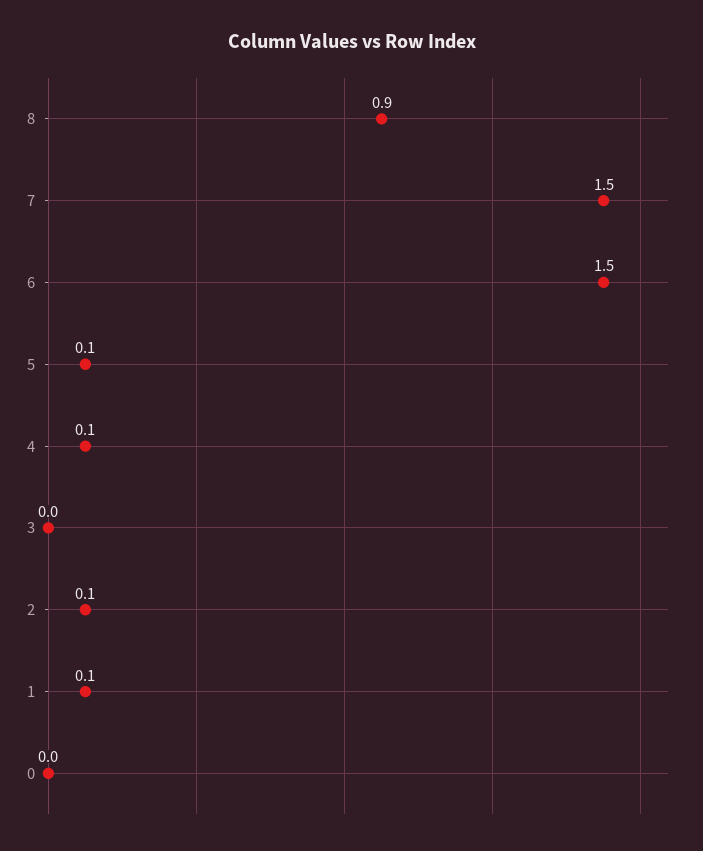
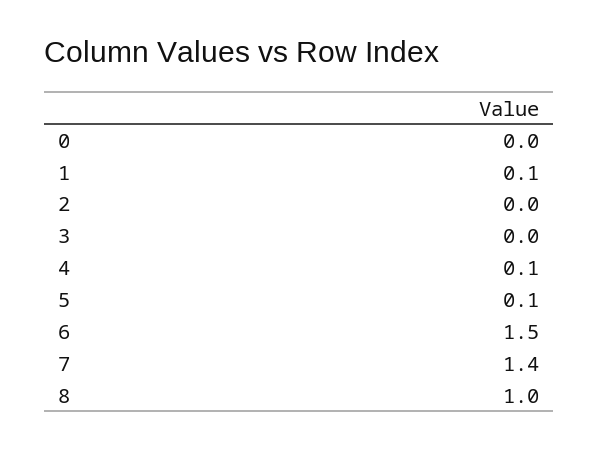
  {
-   "8": 0.9,
+   "8": 1,
-   "7": 1.5,
+   "7": 1.4,
    "6": 1.5,
    "5": 0.1,
    "4": 0.1,
    "3": 0,
-   "2": 0.1,
+   "2": 0,
    "1": 0.1,
    "0": 0
  }

